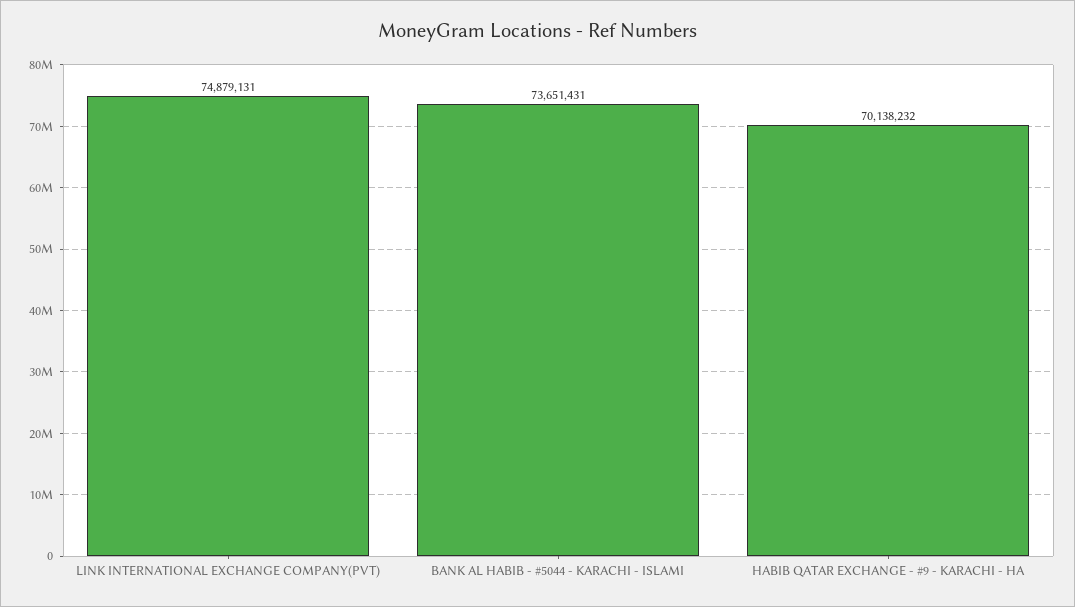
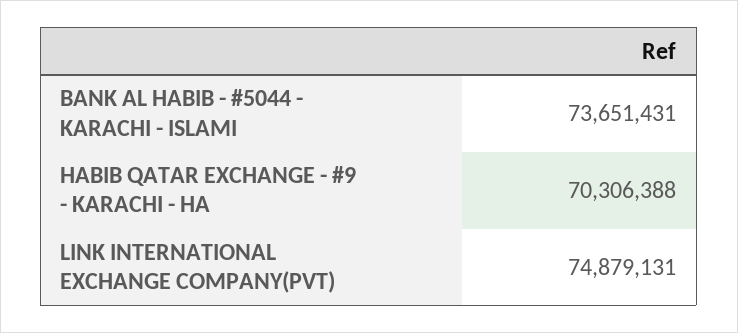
  {
    "LINK INTERNATIONAL EXCHANGE COMPANY(PVT)": 74879131,
    "BANK AL HABIB - #5044 - KARACHI - ISLAMI": 73651431,
-   "HABIB QATAR EXCHANGE - #9 - KARACHI - HA": 70138232
+   "HABIB QATAR EXCHANGE - #9 - KARACHI - HA": 70306388
  }

